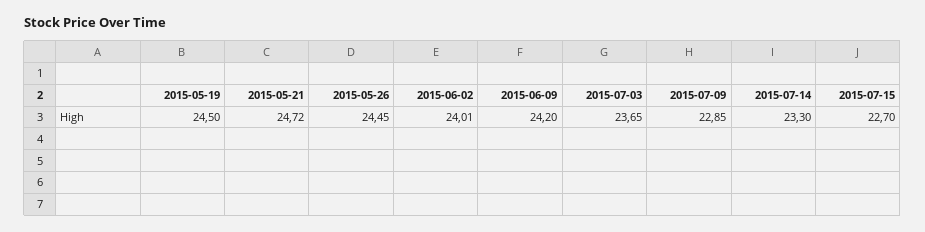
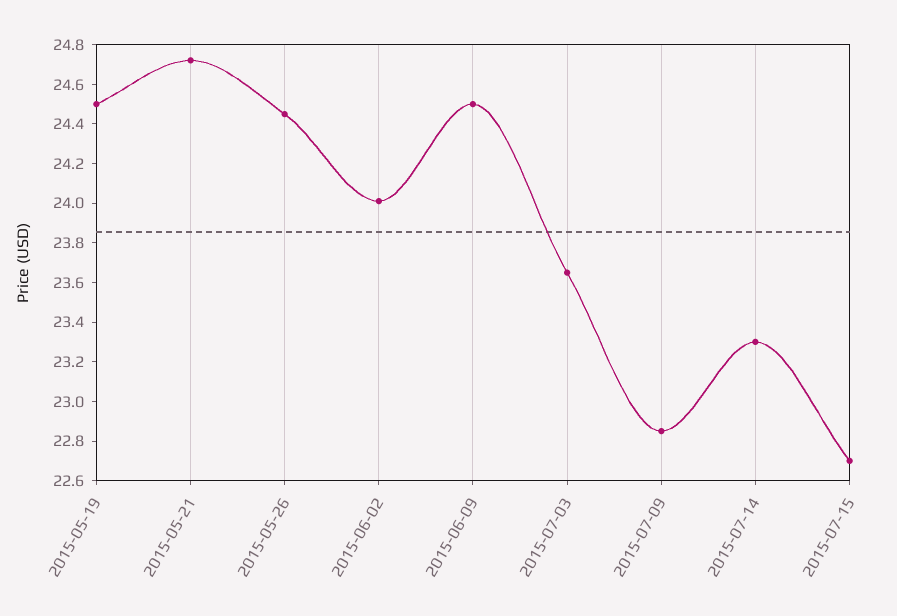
  {
    "2015-05-19": 24.5,
    "2015-05-21": 24.72,
    "2015-05-26": 24.45,
    "2015-06-02": 24.01,
-   "2015-06-09": 24.2,
+   "2015-06-09": 24.5,
    "2015-07-03": 23.65,
    "2015-07-09": 22.85,
    "2015-07-14": 23.3,
    "2015-07-15": 22.7
  }

